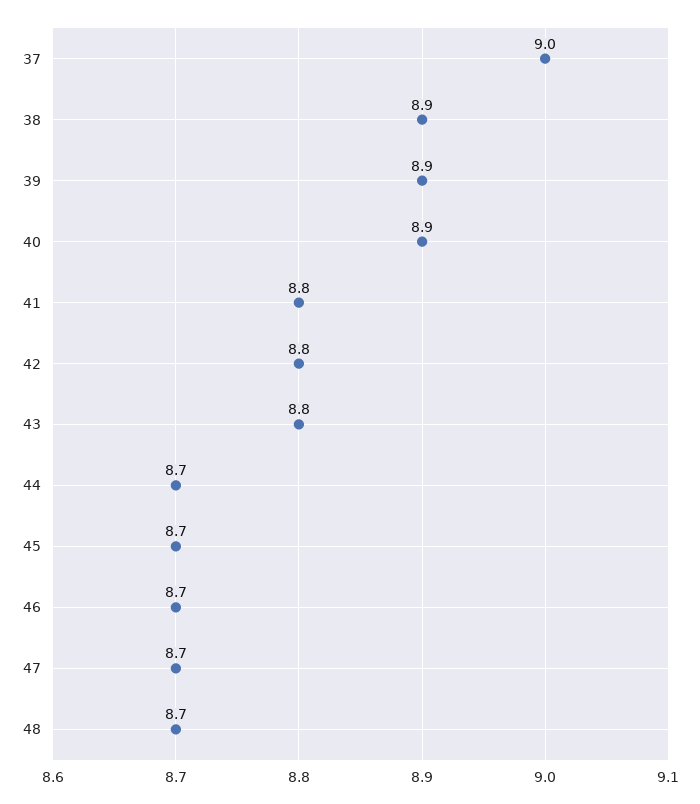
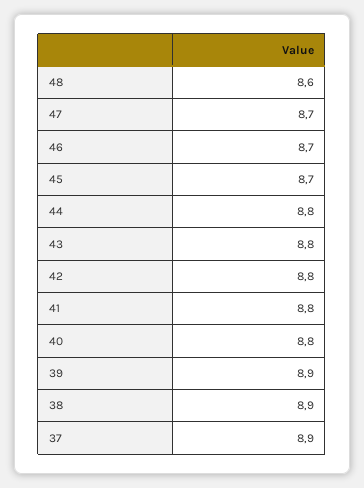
  {
-   "37": 9,
+   "37": 8.9,
    "38": 8.9,
    "39": 8.9,
-   "40": 8.9,
+   "40": 8.8,
    "41": 8.8,
    "42": 8.8,
    "43": 8.8,
-   "44": 8.7,
+   "44": 8.8,
    "45": 8.7,
    "46": 8.7,
    "47": 8.7,
-   "48": 8.7
+   "48": 8.6
  }

